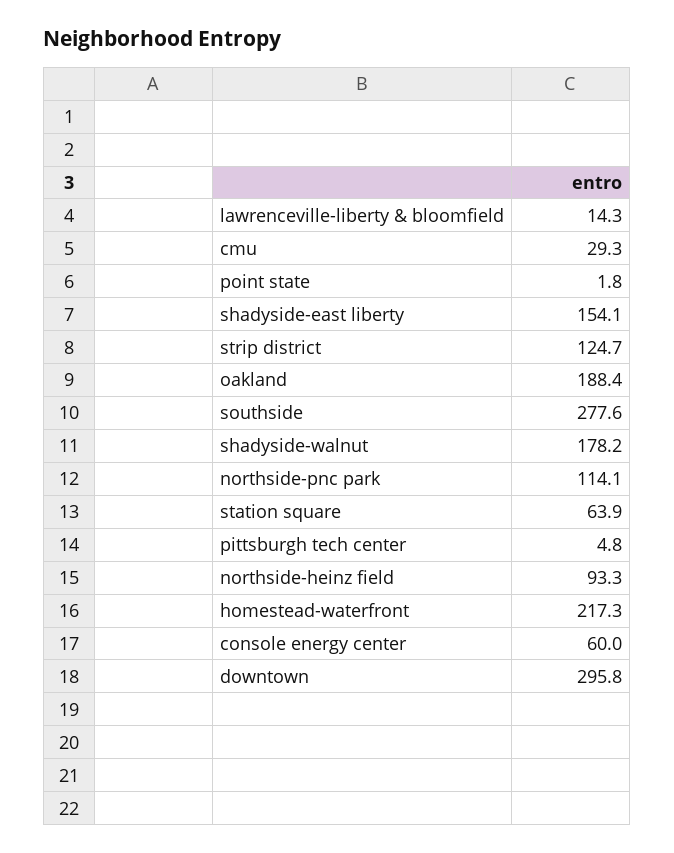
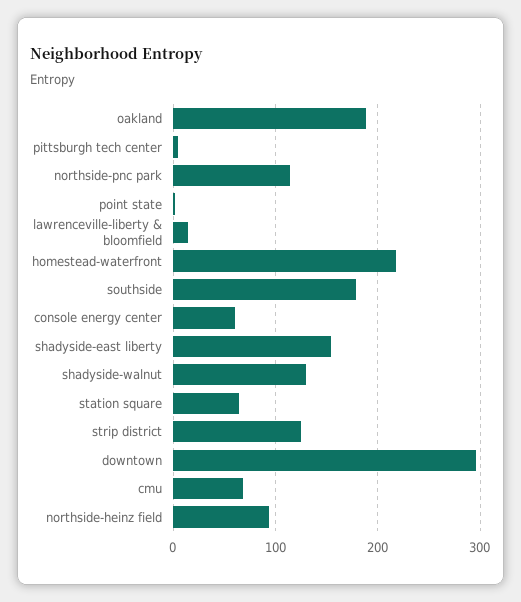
  {
    "lawrenceville-liberty & bloomfield": 14.3,
-   "cmu": 29.3,
+   "cmu": 70,
    "point state": 1.8,
    "shadyside-east liberty": 154.1,
    "strip district": 124.7,
    "oakland": 188.4,
-   "southside": 277.6,
+   "southside": 180,
-   "shadyside-walnut": 178.2,
+   "shadyside-walnut": 130,
    "northside-pnc park": 114.1,
    "station square": 63.9,
    "pittsburgh tech center": 4.8,
    "northside-heinz field": 93.3,
    "homestead-waterfront": 217.3,
    "console energy center": 60,
    "downtown": 295.8
  }

